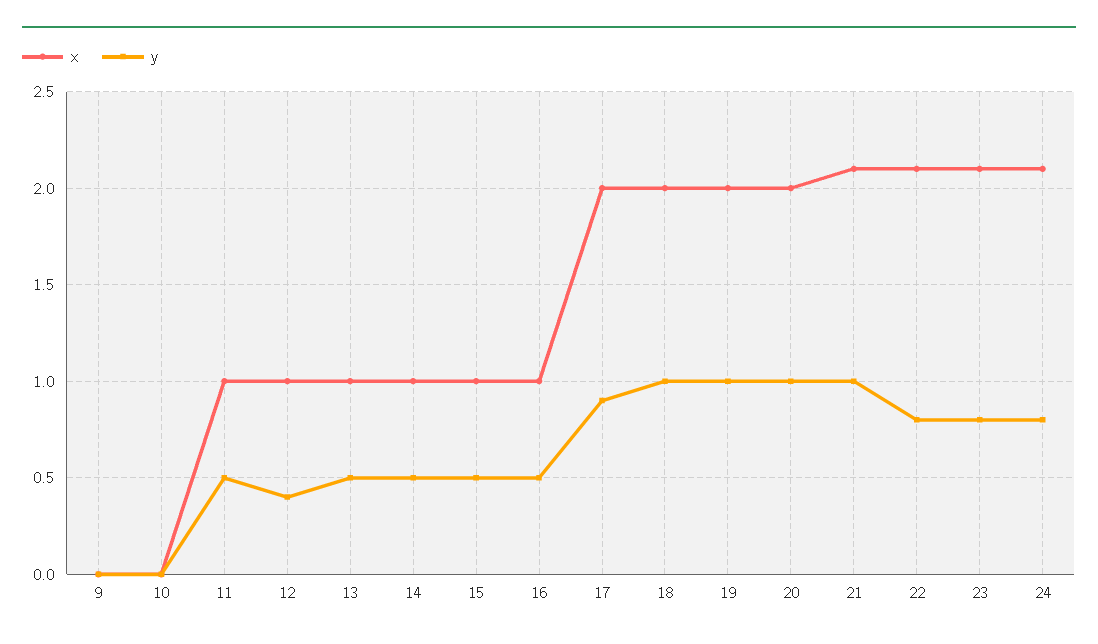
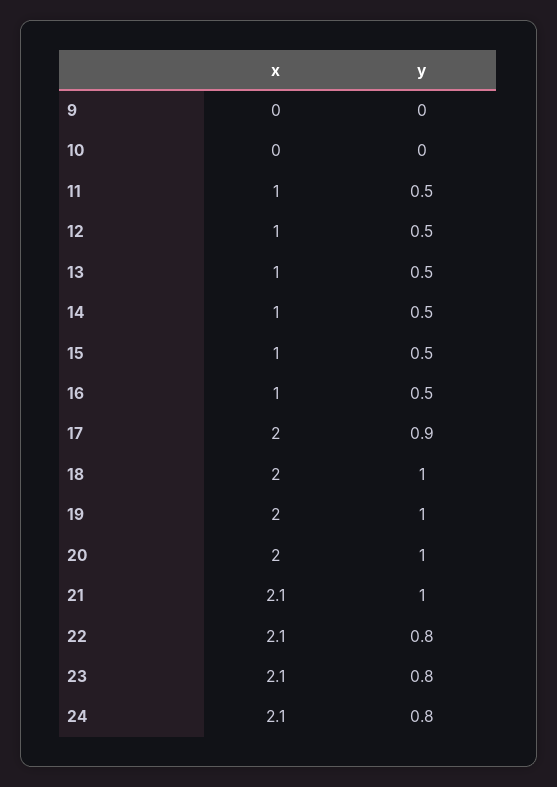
  {
    "x": {
      "9": 0,
      "10": 0,
      "11": 1,
      "12": 1,
      "13": 1,
      "14": 1,
      "15": 1,
      "16": 1,
      "17": 2,
      "18": 2,
      "19": 2,
      "20": 2,
      "21": 2.1,
      "22": 2.1,
      "23": 2.1,
      "24": 2.1
    },
    "y": {
      "9": 0,
      "10": 0,
      "11": 0.5,
-     "12": 0.4,
+     "12": 0.5,
      "13": 0.5,
      "14": 0.5,
      "15": 0.5,
      "16": 0.5,
      "17": 0.9,
      "18": 1,
      "19": 1,
      "20": 1,
      "21": 1,
      "22": 0.8,
      "23": 0.8,
      "24": 0.8
    }
  }

